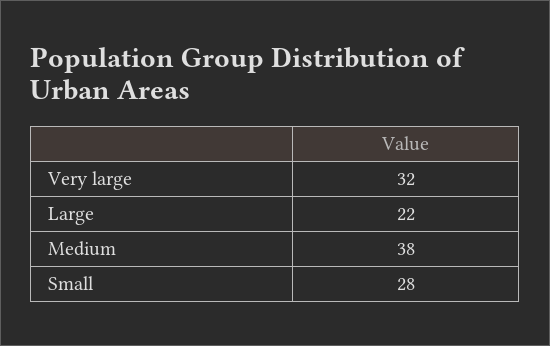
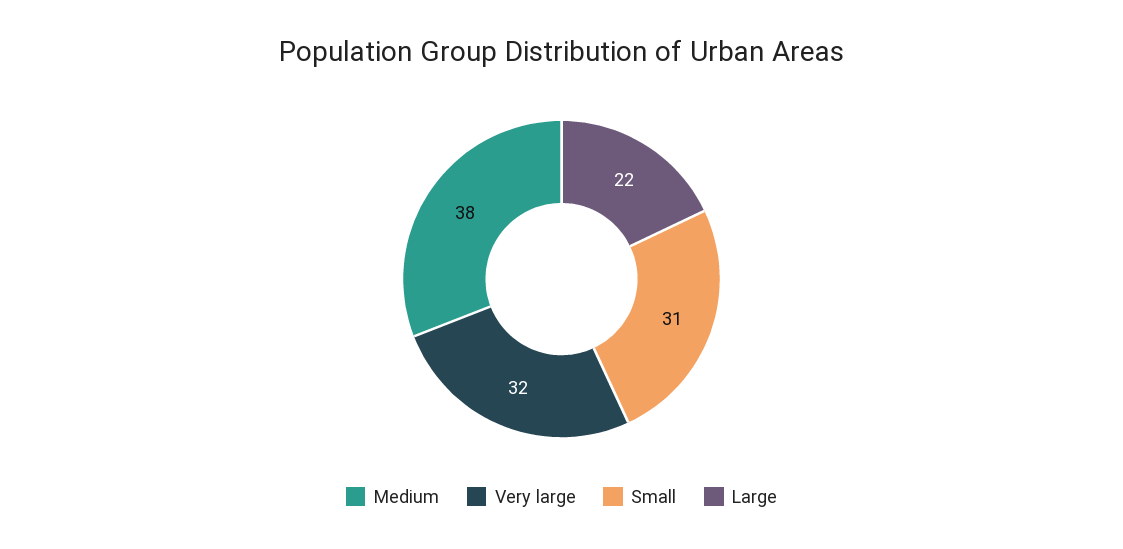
  {
    "Very large": 32,
    "Large": 22,
    "Medium": 38,
-   "Small": 28
+   "Small": 31
  }

